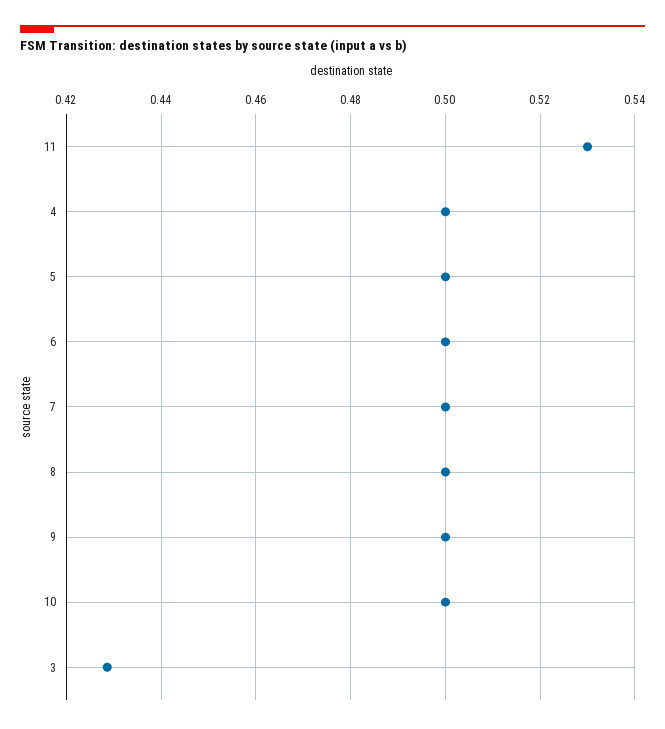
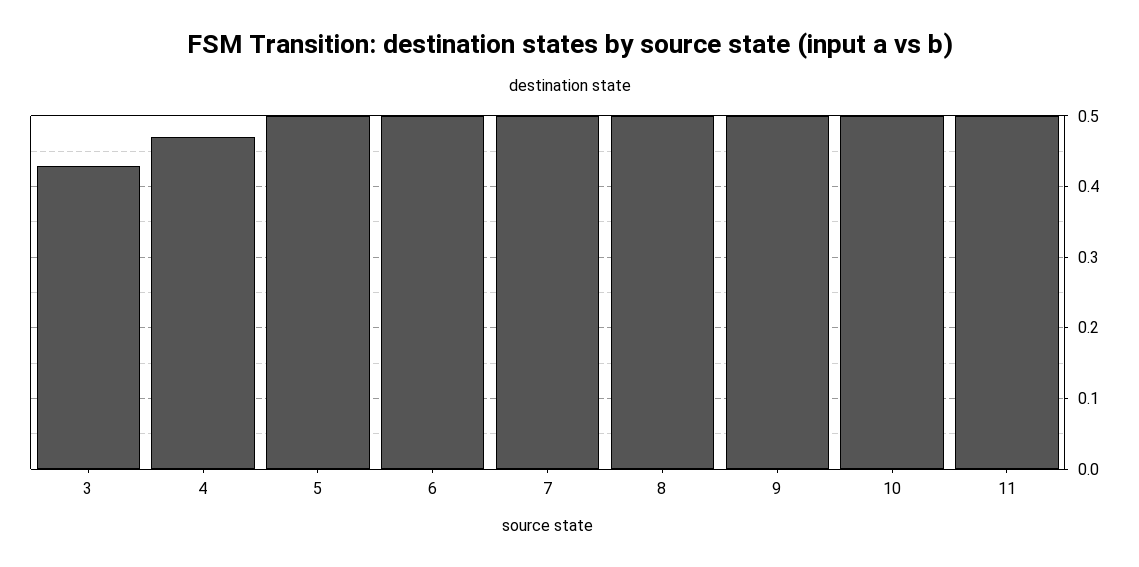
  {
-   "11": 0.53,
+   "11": 0.5,
-   "4": 0.5,
+   "4": 0.47,
    "5": 0.5,
    "6": 0.5,
    "7": 0.5,
    "8": 0.5,
    "9": 0.5,
    "10": 0.5,
    "3": 0.428
  }

